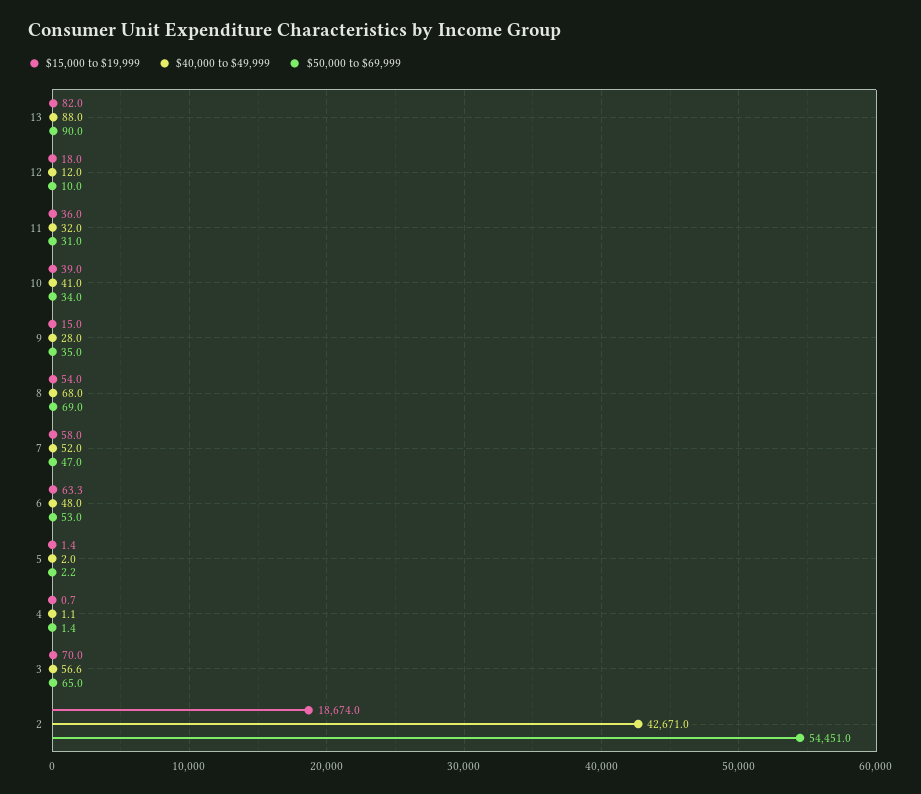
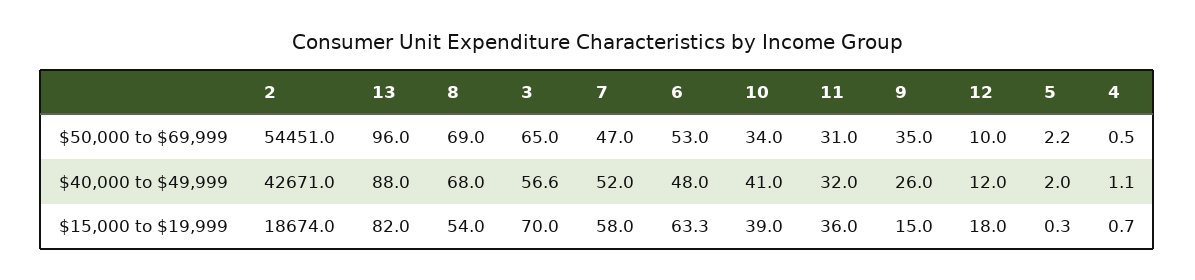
  {
    "$15,000 to $19,999": {
      "13": 82,
      "12": 18,
      "11": 36,
      "10": 39,
      "9": 15,
      "8": 54,
      "7": 58,
      "6": 63.3,
-     "5": 1.4,
+     "5": 0.3,
      "4": 0.7,
      "3": 70,
      "2": 18674
    },
    "$40,000 to $49,999": {
      "13": 88,
      "12": 12,
      "11": 32,
      "10": 41,
-     "9": 28,
+     "9": 26,
      "8": 68,
      "7": 52,
      "6": 48,
      "5": 2,
      "4": 1.1,
      "3": 56.6,
      "2": 42671
    },
    "$50,000 to $69,999": {
-     "13": 90,
+     "13": 96,
      "12": 10,
      "11": 31,
      "10": 34,
      "9": 35,
      "8": 69,
      "7": 47,
      "6": 53,
      "5": 2.2,
-     "4": 1.4,
+     "4": 0.5,
      "3": 65,
      "2": 54451
    }
  }

